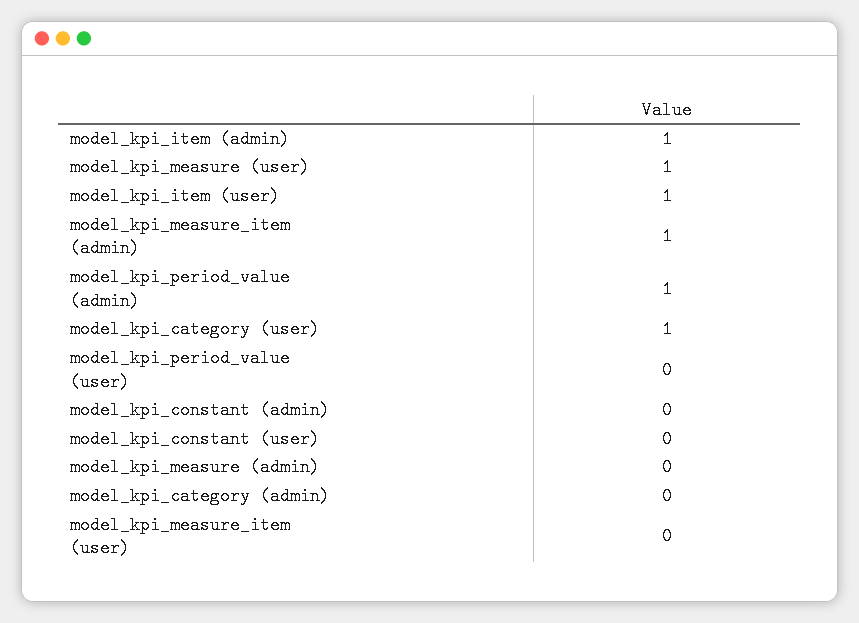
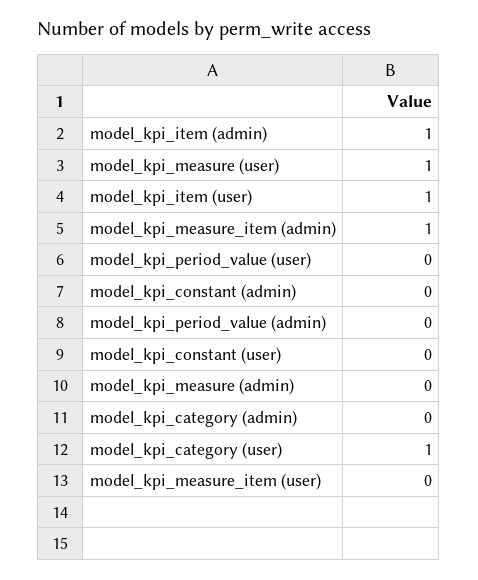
  {
    "model_kpi_item (admin)": 1,
    "model_kpi_measure (user)": 1,
    "model_kpi_item (user)": 1,
    "model_kpi_measure_item (admin)": 1,
-   "model_kpi_period_value (admin)": 1,
+   "model_kpi_period_value (admin)": 0,
    "model_kpi_category (user)": 1,
    "model_kpi_period_value (user)": 0,
    "model_kpi_constant (admin)": 0,
    "model_kpi_constant (user)": 0,
    "model_kpi_measure (admin)": 0,
    "model_kpi_category (admin)": 0,
    "model_kpi_measure_item (user)": 0
  }

